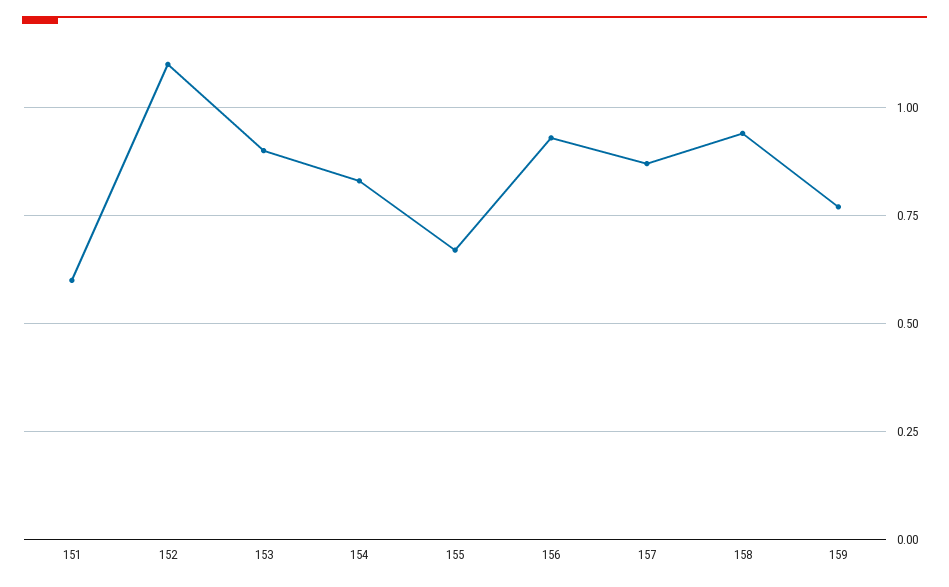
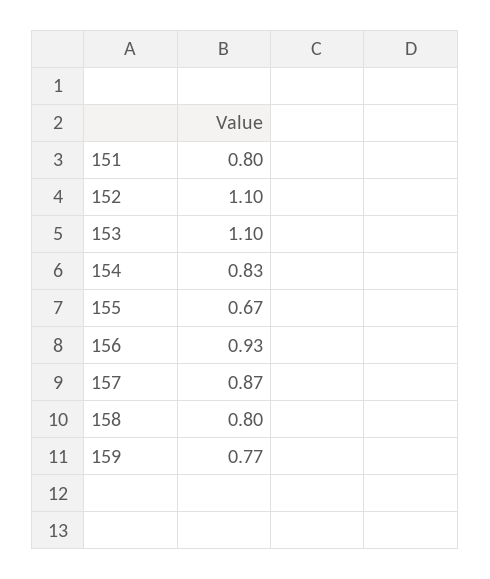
  {
-   "151": 0.6,
+   "151": 0.8,
    "152": 1.1,
-   "153": 0.9,
+   "153": 1.1,
    "154": 0.83,
    "155": 0.67,
    "156": 0.93,
    "157": 0.87,
-   "158": 0.95,
+   "158": 0.8,
    "159": 0.77
  }

